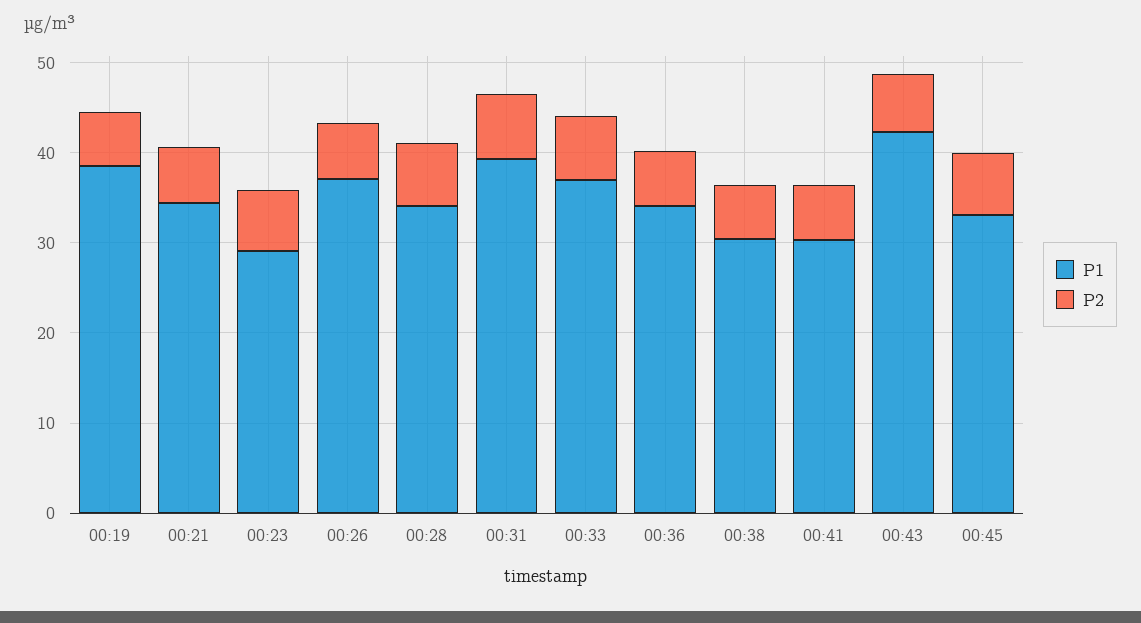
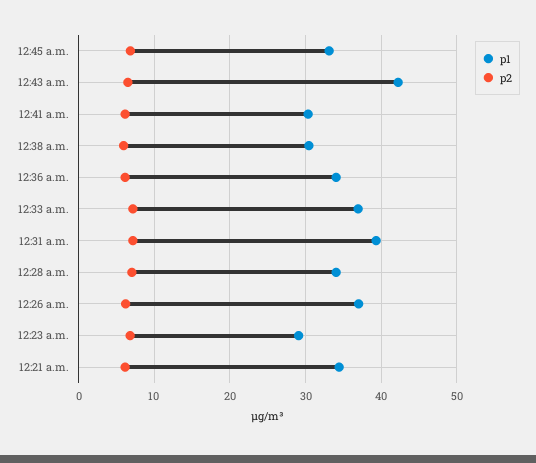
  {
    "P1": {
-     "00:19": 38,
      "00:21": 34,
      "00:23": 29,
      "00:26": 37,
      "00:28": 34,
      "00:31": 39,
      "00:33": 37,
      "00:36": 34,
      "00:38": 30,
      "00:41": 30,
      "00:43": 42,
      "00:45": 33
    },
    "P2": {
-     "00:19": 6,
      "00:21": 6,
      "00:23": 7,
      "00:26": 6,
      "00:28": 7,
      "00:31": 7,
      "00:33": 7,
      "00:36": 6,
      "00:38": 6,
      "00:41": 6,
      "00:43": 7,
      "00:45": 7
    }
  }

